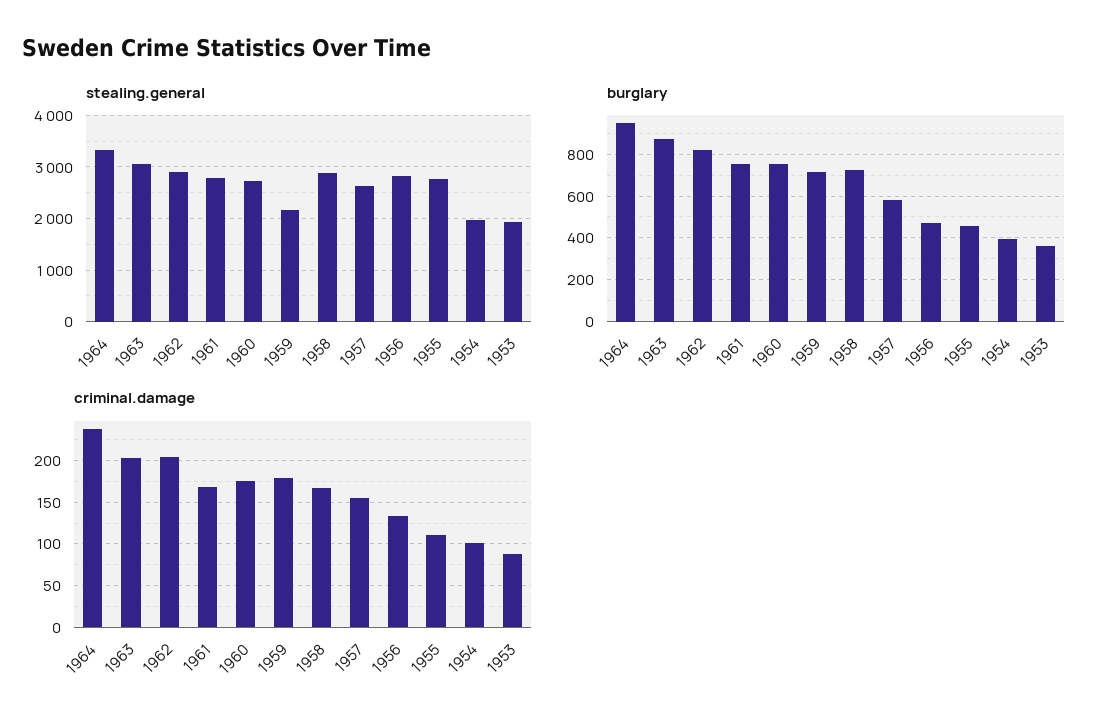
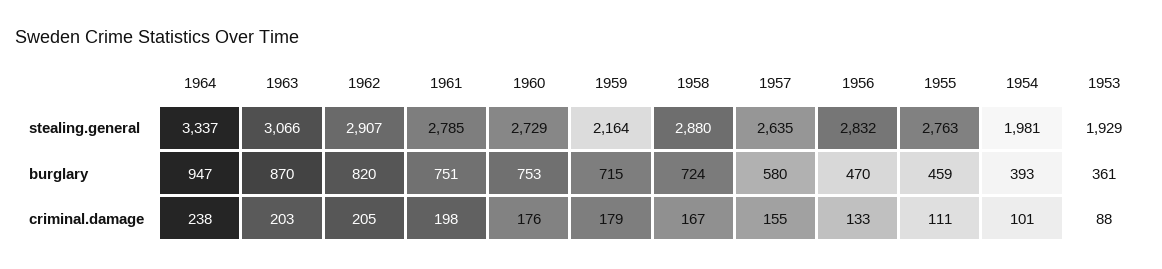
  {
    "stealing.general": {
      "1964": 3337,
      "1963": 3066,
      "1962": 2907,
      "1961": 2785,
      "1960": 2729,
      "1959": 2164,
      "1958": 2880,
      "1957": 2635,
      "1956": 2832,
      "1955": 2763,
      "1954": 1981,
      "1953": 1929
    },
    "burglary": {
      "1964": 947,
      "1963": 870,
      "1962": 820,
      "1961": 751,
      "1960": 753,
      "1959": 715,
      "1958": 724,
      "1957": 580,
      "1956": 470,
      "1955": 459,
      "1954": 393,
      "1953": 361
    },
    "criminal.damage": {
      "1964": 238,
      "1963": 203,
      "1962": 205,
-     "1961": 170,
+     "1961": 198,
      "1960": 176,
      "1959": 179,
      "1958": 167,
      "1957": 155,
      "1956": 133,
      "1955": 111,
      "1954": 101,
      "1953": 88
    }
  }

